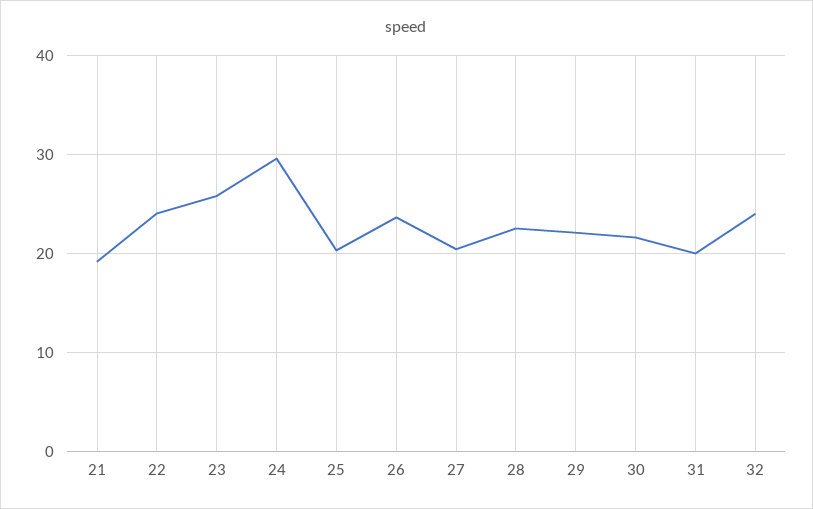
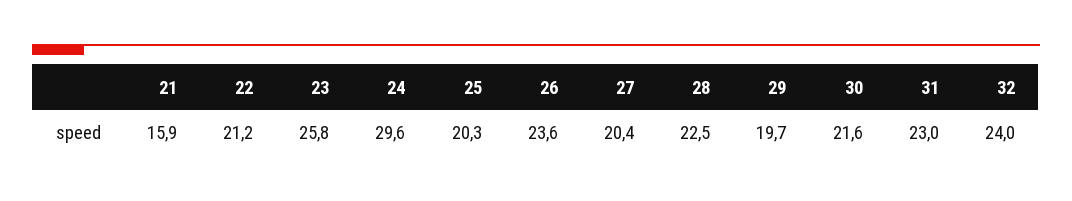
  {
-   "21": 19,
+   "21": 15.9,
-   "22": 24,
+   "22": 21.2,
    "23": 25.8,
    "24": 29.6,
    "25": 20.3,
    "26": 23.6,
    "27": 20.4,
    "28": 22.5,
-   "29": 22,
+   "29": 19.7,
    "30": 21.6,
-   "31": 20,
+   "31": 23,
    "32": 24
  }

